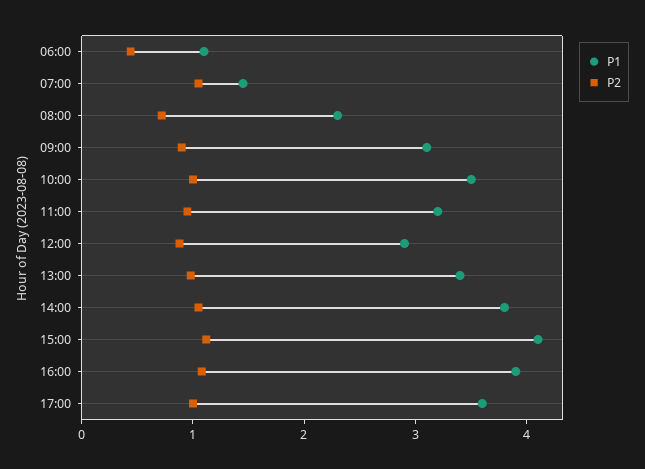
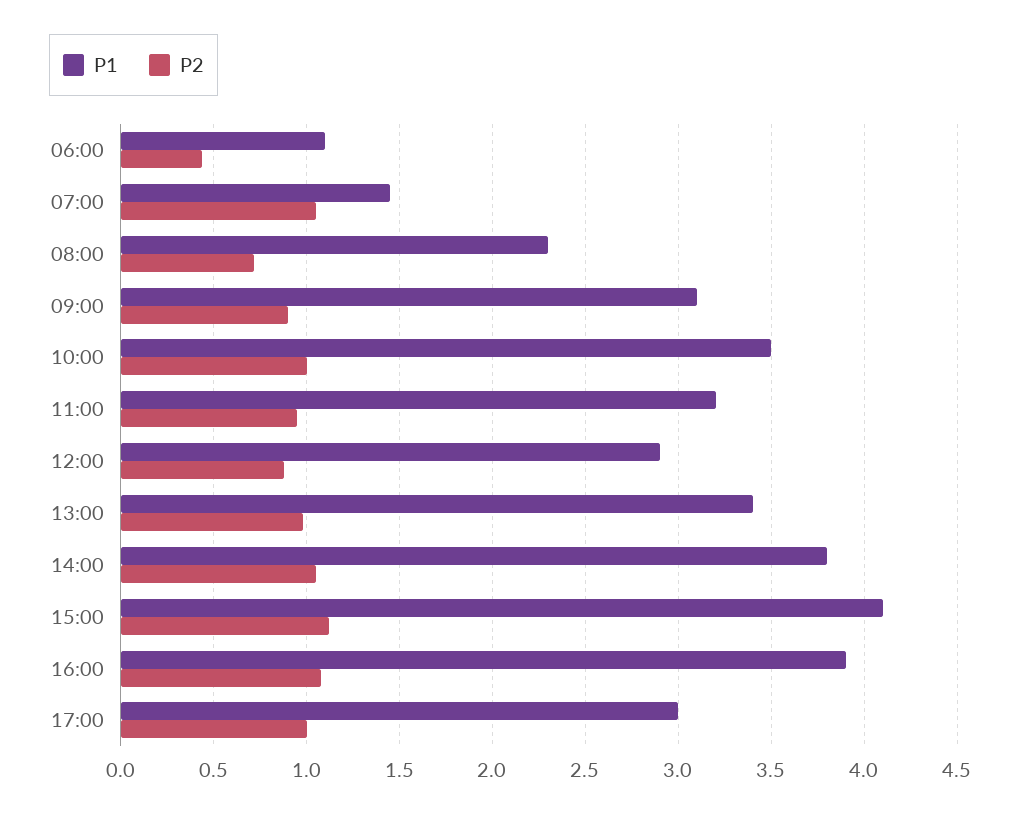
  {
    "P1": {
      "06:00": 1.1,
      "07:00": 1.45,
      "08:00": 2.3,
      "09:00": 3.1,
      "10:00": 3.5,
      "11:00": 3.2,
      "12:00": 2.9,
      "13:00": 3.4,
      "14:00": 3.8,
      "15:00": 4.1,
      "16:00": 3.9,
-     "17:00": 3.6
+     "17:00": 3
    },
    "P2": {
      "06:00": 0.45,
      "07:00": 1.05,
      "08:00": 0.7,
      "09:00": 0.9,
      "10:00": 1,
      "11:00": 0.95,
      "12:00": 0.9,
      "13:00": 1,
      "14:00": 1.05,
      "15:00": 1.1,
      "16:00": 1.1,
      "17:00": 1
    }
  }

